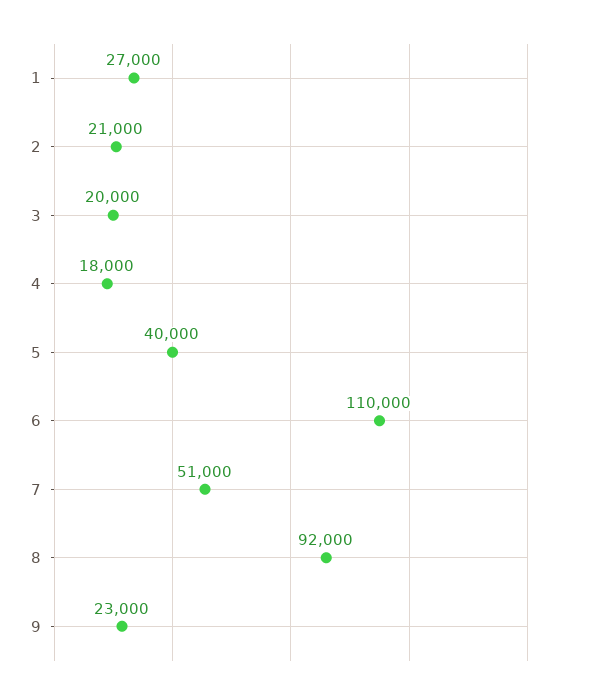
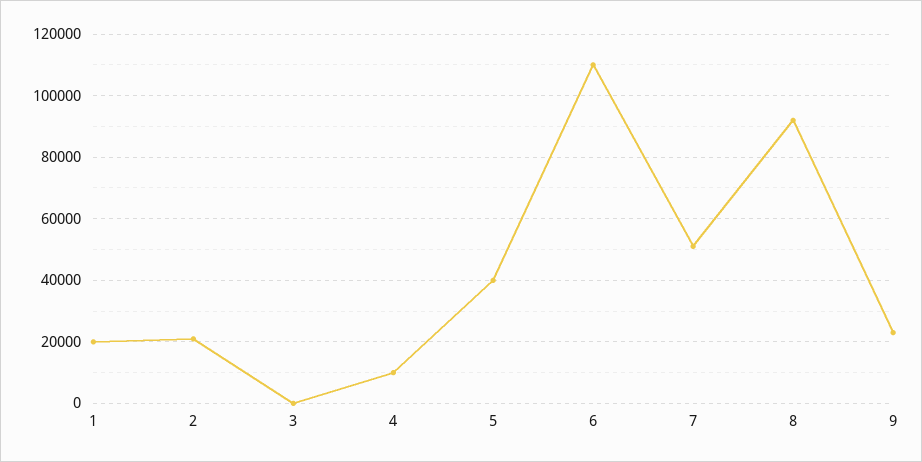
  {
-   "1": 27000,
+   "1": 20000,
    "2": 21000,
-   "3": 20000,
+   "3": 0,
-   "4": 18000,
+   "4": 10000,
    "5": 40000,
    "6": 110000,
    "7": 51000,
    "8": 92000,
    "9": 23000
  }

